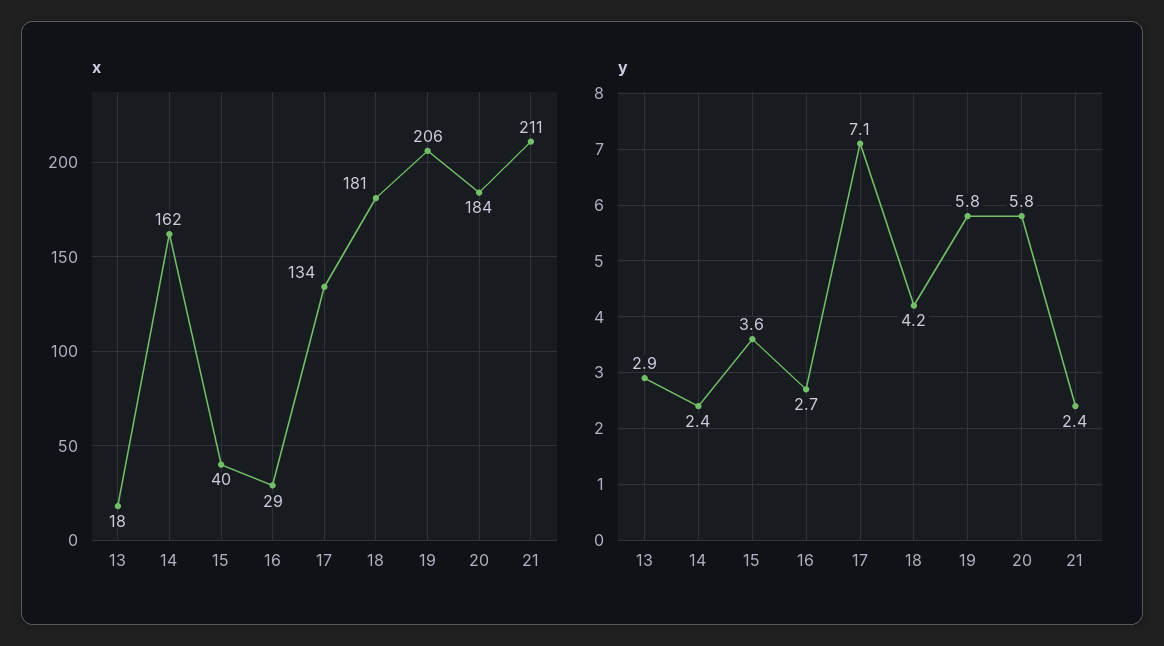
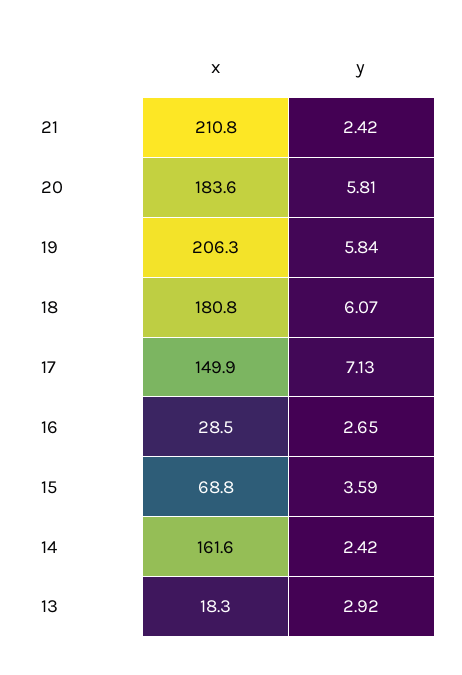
  {
    "x": {
      "13": 18.3,
      "14": 161.6,
-     "15": 40,
+     "15": 68.8,
      "16": 28.5,
-     "17": 134,
+     "17": 149.9,
      "18": 180.8,
      "19": 206.3,
      "20": 183.6,
      "21": 210.8
    },
    "y": {
      "13": 2.92,
      "14": 2.42,
      "15": 3.59,
      "16": 2.65,
      "17": 7.13,
-     "18": 4.2,
+     "18": 6.07,
      "19": 5.84,
      "20": 5.81,
      "21": 2.42
    }
  }

